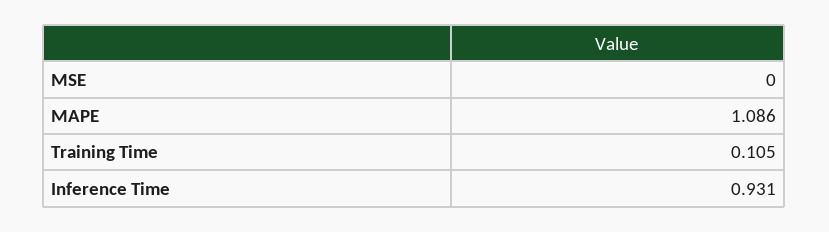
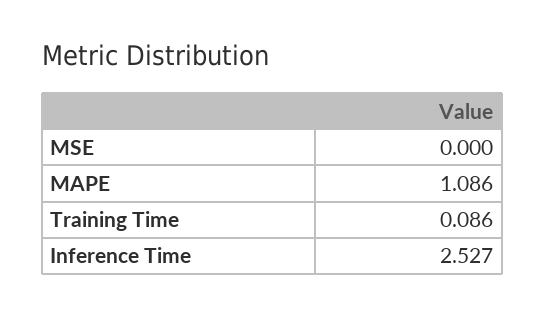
  {
    "MSE": 0,
    "MAPE": 1.086,
-   "Training Time": 0.105,
+   "Training Time": 0.086,
-   "Inference Time": 0.931
+   "Inference Time": 2.527
  }

